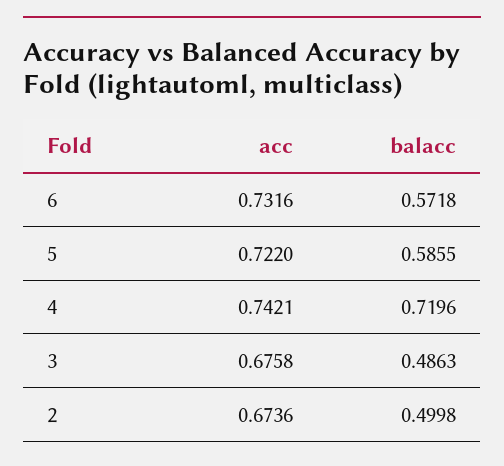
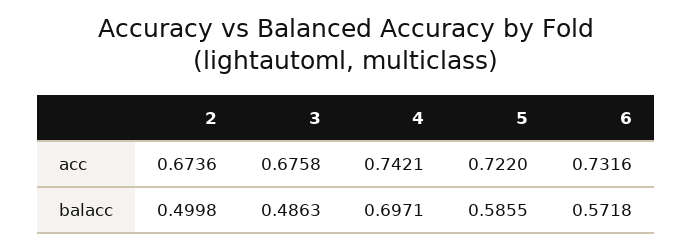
  {
    "acc": {
      "6": 0.7316,
      "5": 0.722,
      "4": 0.7421,
      "3": 0.6758,
      "2": 0.6736
    },
    "balacc": {
      "6": 0.5718,
      "5": 0.5855,
-     "4": 0.7196,
+     "4": 0.6971,
      "3": 0.4863,
      "2": 0.4998
    }
  }

